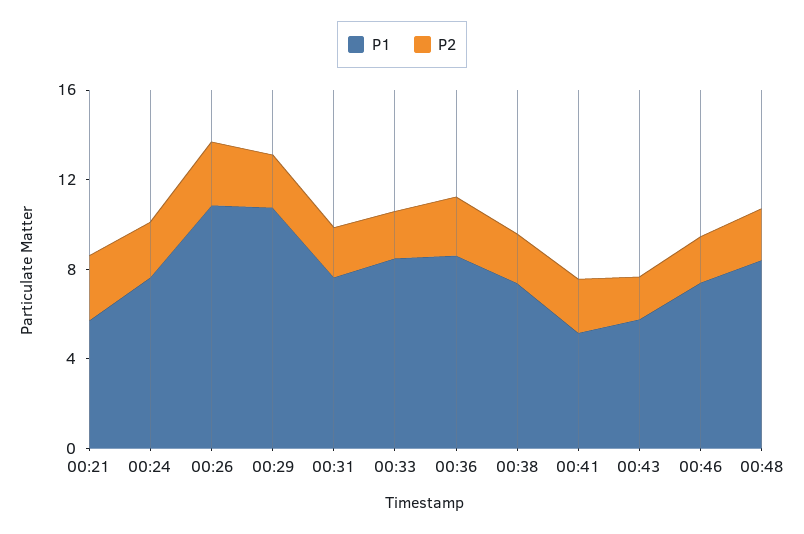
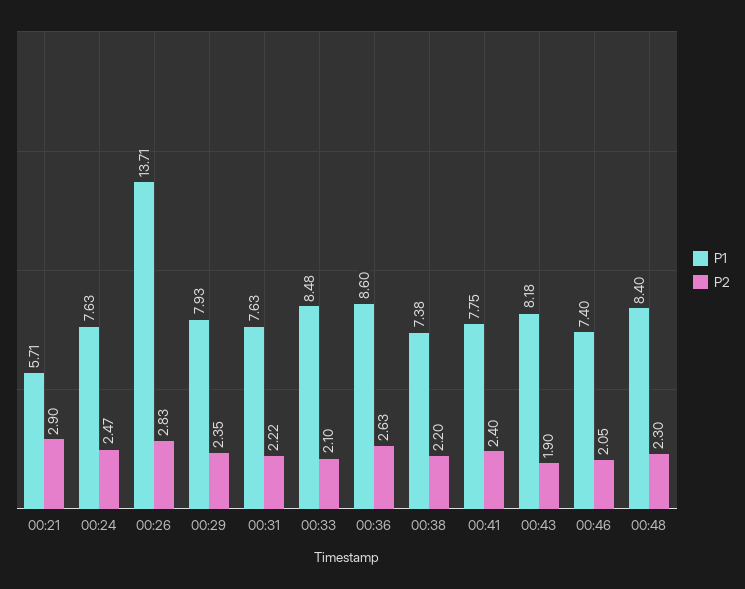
  {
    "P1": {
      "00:21": 5.71,
      "00:24": 7.63,
-     "00:26": 11,
+     "00:26": 13.71,
-     "00:29": 11,
+     "00:29": 7.93,
      "00:31": 7.63,
      "00:33": 8.48,
      "00:36": 8.6,
      "00:38": 7.38,
-     "00:41": 5,
+     "00:41": 7.75,
-     "00:43": 6,
+     "00:43": 8.18,
      "00:46": 7.4,
      "00:48": 8.4
    },
    "P2": {
      "00:21": 2.9,
      "00:24": 2.47,
      "00:26": 2.83,
      "00:29": 2.35,
      "00:31": 2.22,
      "00:33": 2.1,
      "00:36": 2.63,
      "00:38": 2.2,
      "00:41": 2.4,
      "00:43": 1.9,
      "00:46": 2.05,
      "00:48": 2.3
    }
  }

